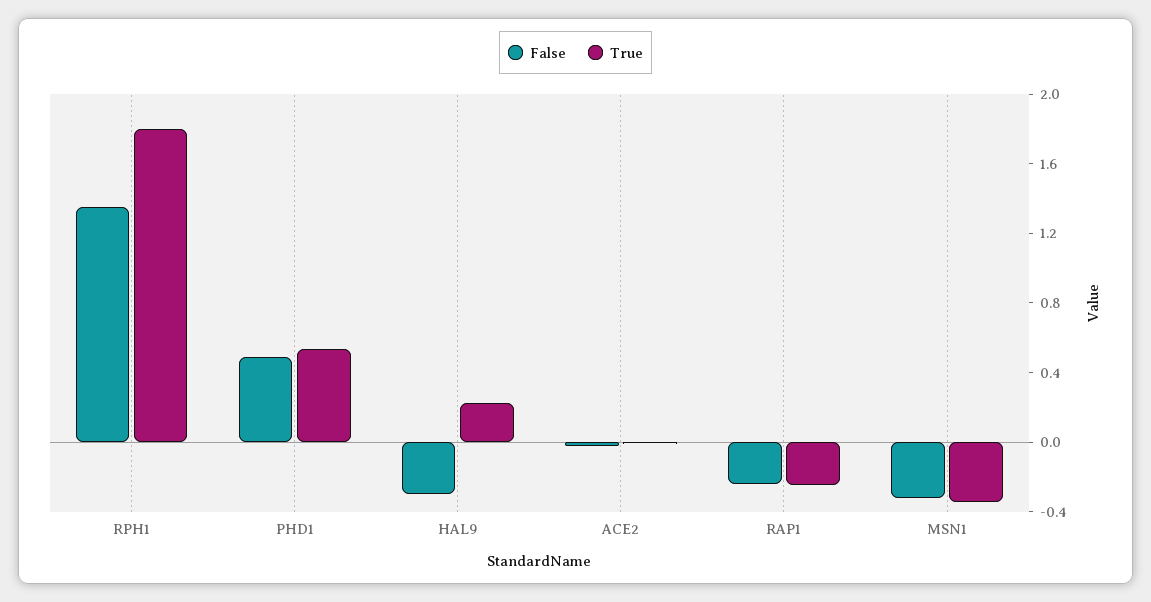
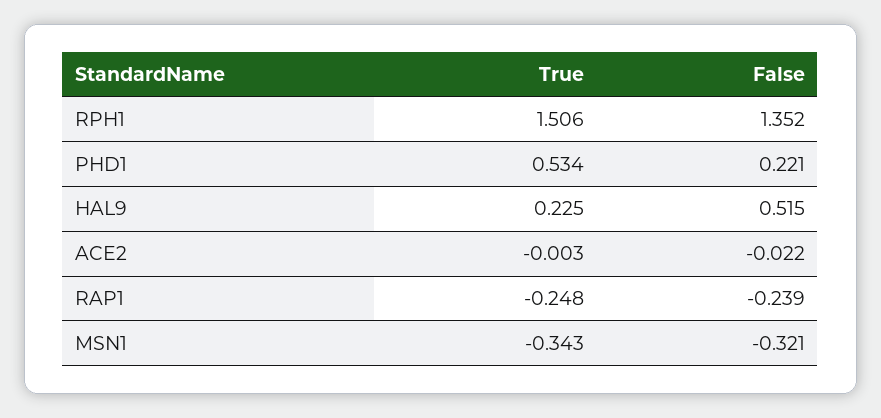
  {
    "False": {
      "RPH1": 1.352,
-     "PHD1": 0.5,
+     "PHD1": 0.221,
-     "HAL9": -0.3,
+     "HAL9": 0.515,
      "ACE2": -0.022,
      "RAP1": -0.239,
      "MSN1": -0.321
    },
    "True": {
-     "RPH1": 1.8,
+     "RPH1": 1.506,
      "PHD1": 0.534,
      "HAL9": 0.225,
      "ACE2": -0.003,
      "RAP1": -0.248,
      "MSN1": -0.343
    }
  }

